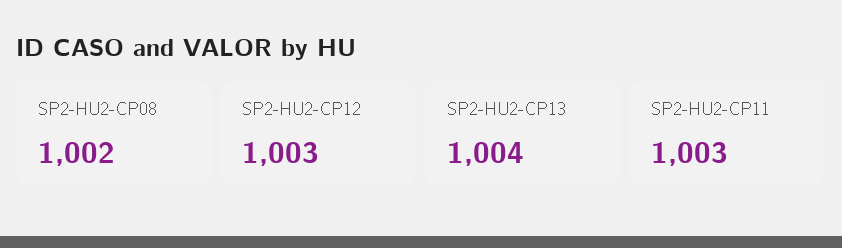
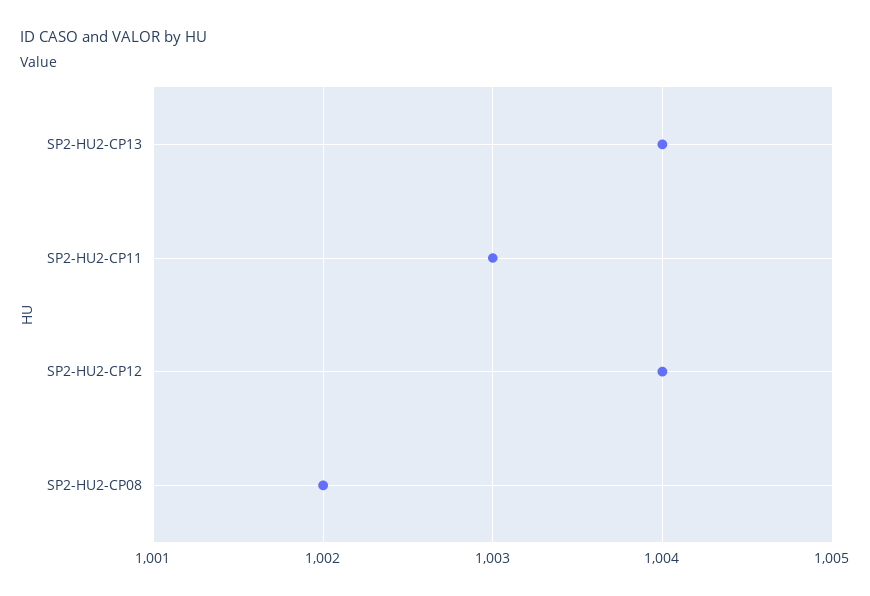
  {
    "SP2-HU2-CP08": 1002,
-   "SP2-HU2-CP12": 1003,
+   "SP2-HU2-CP12": 1004,
    "SP2-HU2-CP13": 1004,
    "SP2-HU2-CP11": 1003
  }

